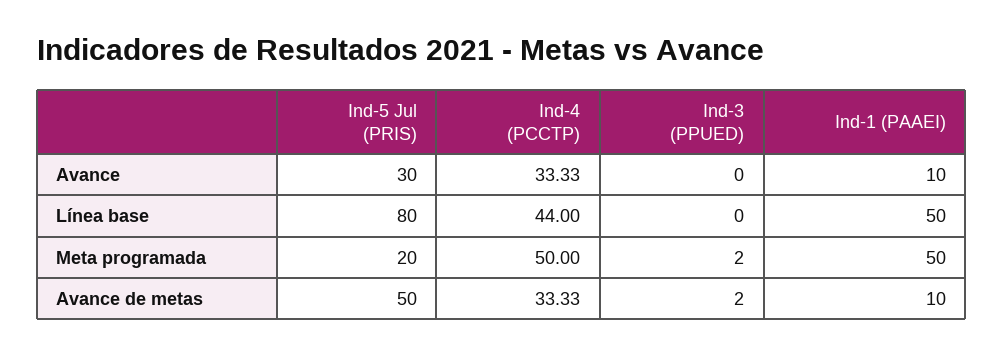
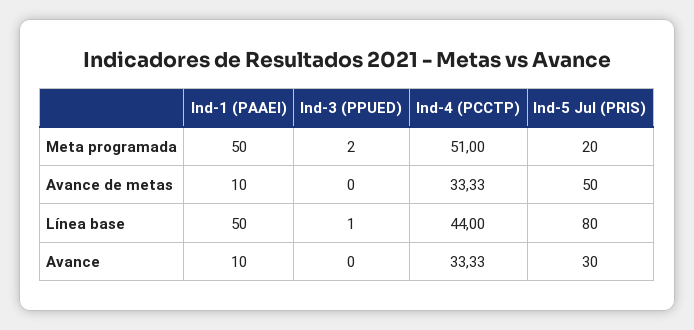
  {
    "Ind-5 Jul (PRIS)": {
      "Avance": 30,
      "Línea base": 80,
      "Meta programada": 20,
      "Avance de metas": 50
    },
    "Ind-4 (PCCTP)": {
      "Avance": 33.33,
      "Línea base": 44,
-     "Meta programada": 50,
+     "Meta programada": 51,
      "Avance de metas": 33.33
    },
    "Ind-3 (PPUED)": {
      "Avance": 0,
-     "Línea base": 0,
+     "Línea base": 1,
      "Meta programada": 2,
-     "Avance de metas": 2
+     "Avance de metas": 0
    },
    "Ind-1 (PAAEI)": {
      "Avance": 10,
      "Línea base": 50,
      "Meta programada": 50,
      "Avance de metas": 10
    }
  }

